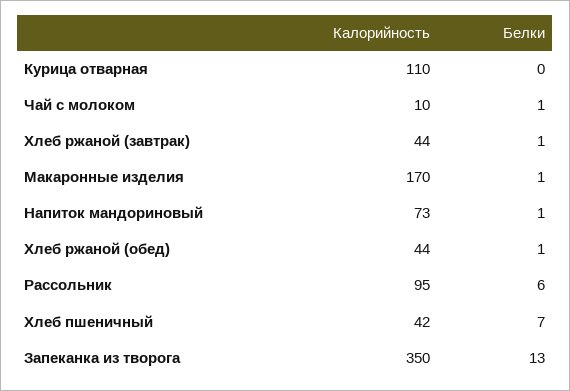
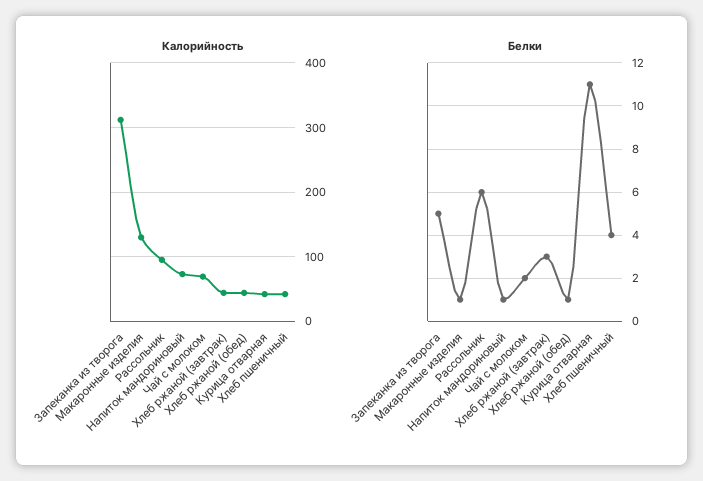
  {
    "Калорийность": {
-     "Курица отварная": 110,
+     "Курица отварная": 40,
-     "Чай с молоком": 10,
+     "Чай с молоком": 70,
      "Хлеб ржаной (завтрак)": 44,
-     "Макаронные изделия": 170,
+     "Макаронные изделия": 130,
      "Напиток мандориновый": 73,
      "Хлеб ржаной (обед)": 44,
      "Рассольник": 95,
      "Хлеб пшеничный": 42,
-     "Запеканка из творога": 350
+     "Запеканка из творога": 310
    },
    "Белки": {
-     "Курица отварная": 0,
+     "Курица отварная": 11,
-     "Чай с молоком": 1,
+     "Чай с молоком": 2,
-     "Хлеб ржаной (завтрак)": 1,
+     "Хлеб ржаной (завтрак)": 3,
      "Макаронные изделия": 1,
      "Напиток мандориновый": 1,
      "Хлеб ржаной (обед)": 1,
      "Рассольник": 6,
-     "Хлеб пшеничный": 7,
+     "Хлеб пшеничный": 4,
-     "Запеканка из творога": 13
+     "Запеканка из творога": 5
    }
  }

